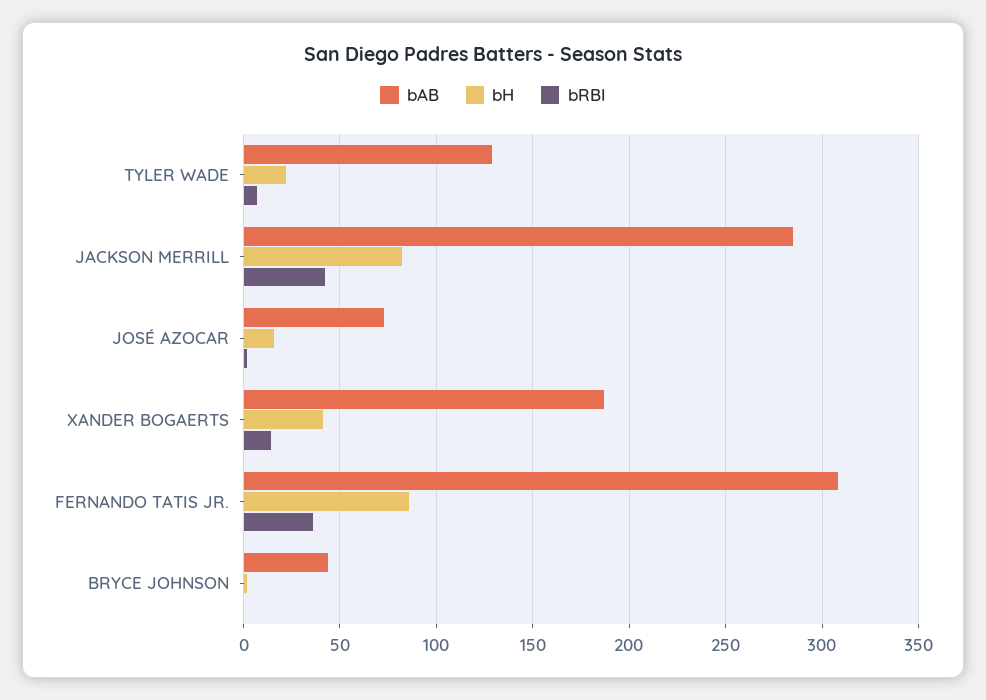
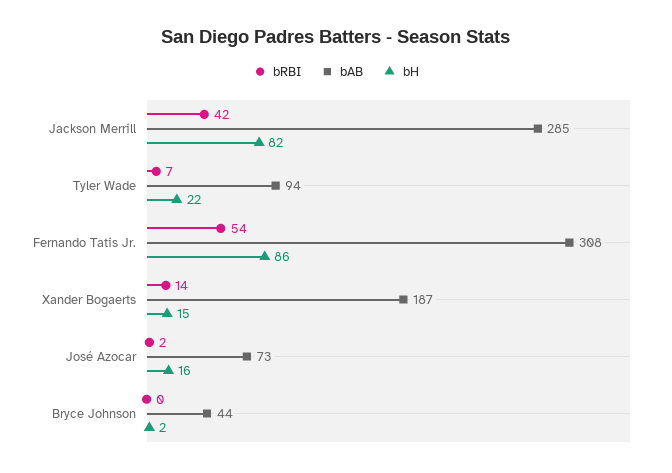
  {
    "bAB": {
-     "TYLER WADE": 130,
+     "TYLER WADE": 94,
      "JACKSON MERRILL": 285,
      "JOSÉ AZOCAR": 73,
      "XANDER BOGAERTS": 187,
      "FERNANDO TATIS JR.": 308,
      "BRYCE JOHNSON": 44
    },
    "bH": {
      "TYLER WADE": 22,
      "JACKSON MERRILL": 82,
      "JOSÉ AZOCAR": 16,
-     "XANDER BOGAERTS": 40,
+     "XANDER BOGAERTS": 15,
      "FERNANDO TATIS JR.": 86,
      "BRYCE JOHNSON": 2
    },
    "bRBI": {
      "TYLER WADE": 7,
      "JACKSON MERRILL": 42,
      "JOSÉ AZOCAR": 2,
      "XANDER BOGAERTS": 14,
-     "FERNANDO TATIS JR.": 35,
+     "FERNANDO TATIS JR.": 54,
      "BRYCE JOHNSON": 0
    }
  }

